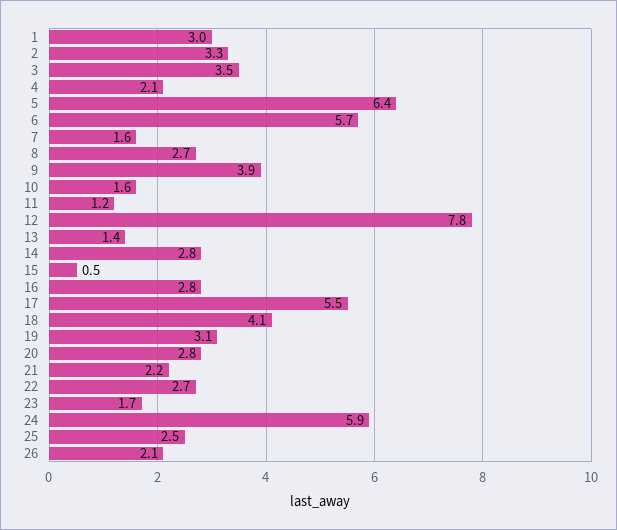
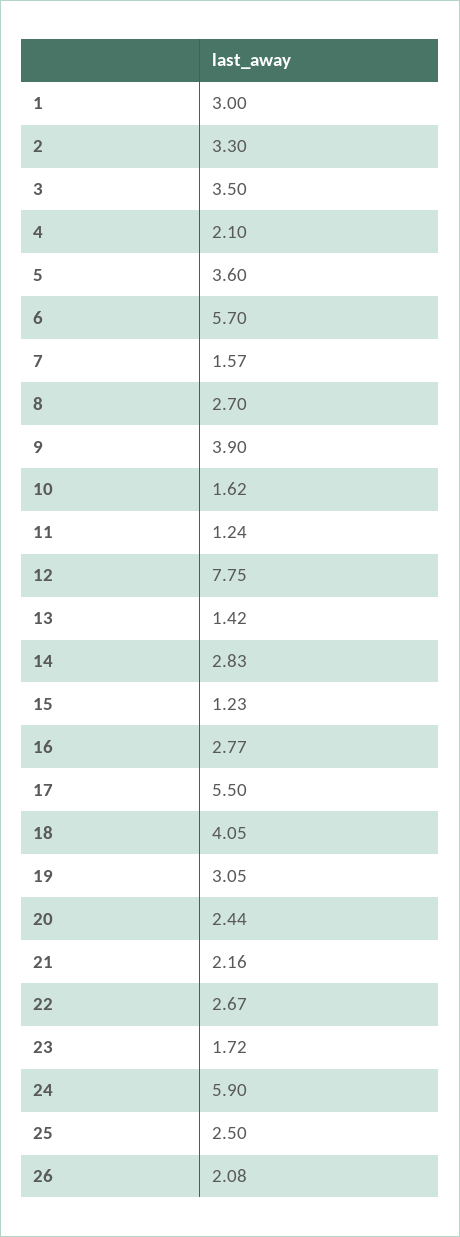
  {
    "1": 3,
    "2": 3.3,
    "3": 3.5,
    "4": 2.1,
-   "5": 6.4,
+   "5": 3.6,
    "6": 5.7,
    "7": 1.57,
    "8": 2.7,
    "9": 3.9,
    "10": 1.62,
    "11": 1.24,
    "12": 7.75,
    "13": 1.42,
    "14": 2.83,
-   "15": 0.5,
+   "15": 1.23,
    "16": 2.77,
    "17": 5.5,
    "18": 4.05,
    "19": 3.05,
-   "20": 2.8,
+   "20": 2.44,
    "21": 2.16,
    "22": 2.67,
    "23": 1.72,
    "24": 5.9,
    "25": 2.5,
    "26": 2.08
  }

